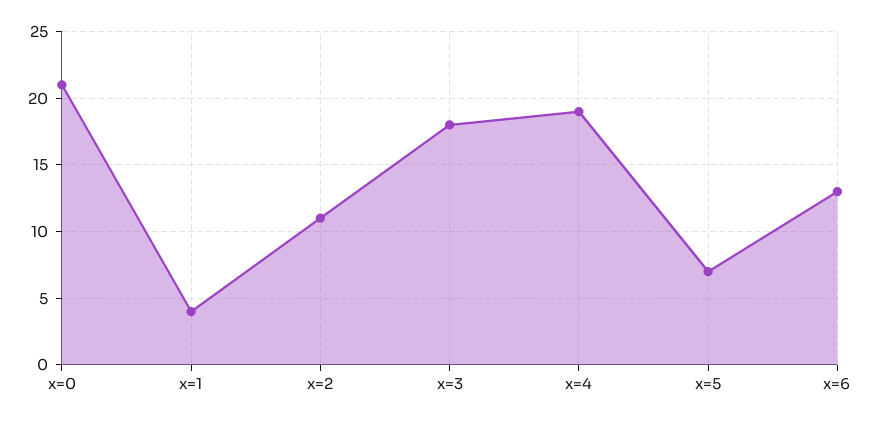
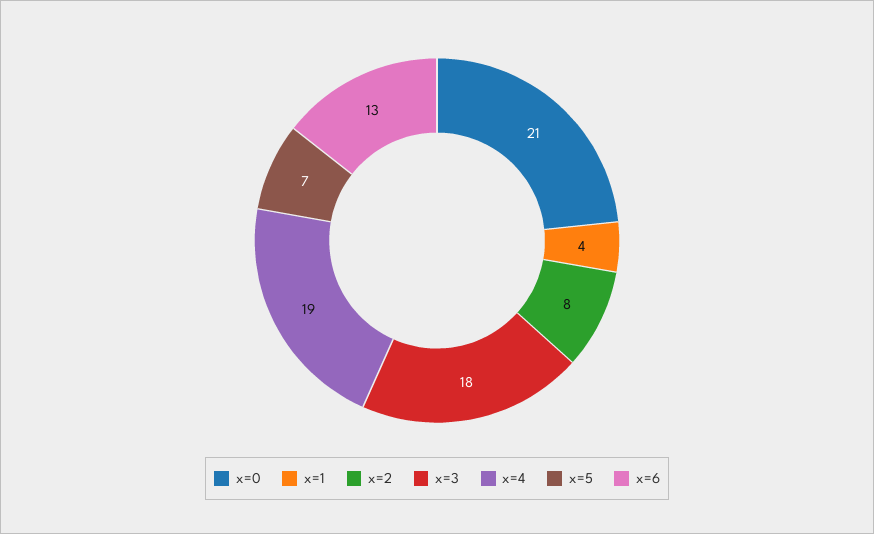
  {
    "x=0": 21,
    "x=1": 4,
-   "x=2": 11,
+   "x=2": 8,
    "x=3": 18,
    "x=4": 19,
    "x=5": 7,
    "x=6": 13
  }

